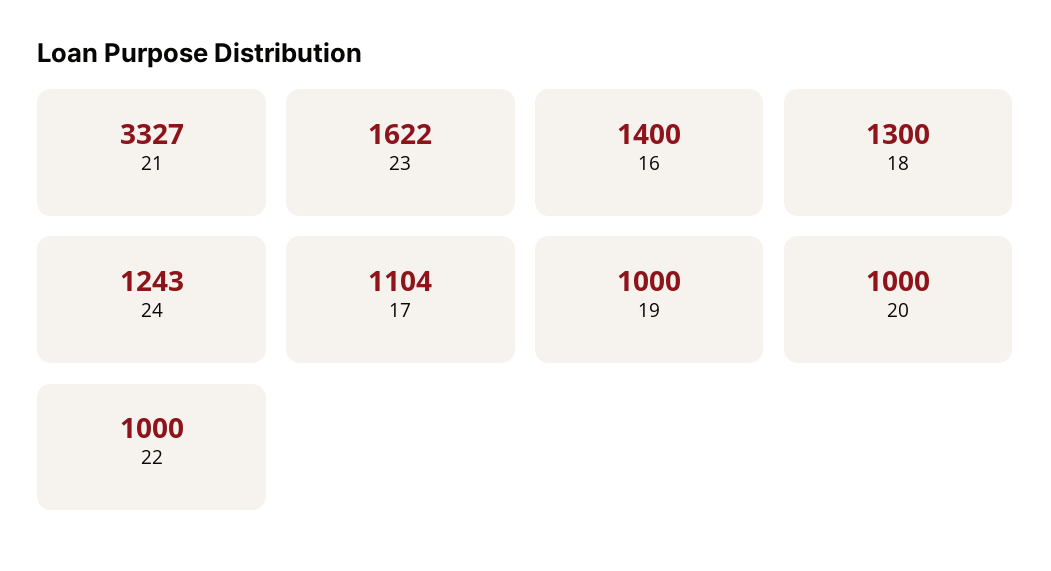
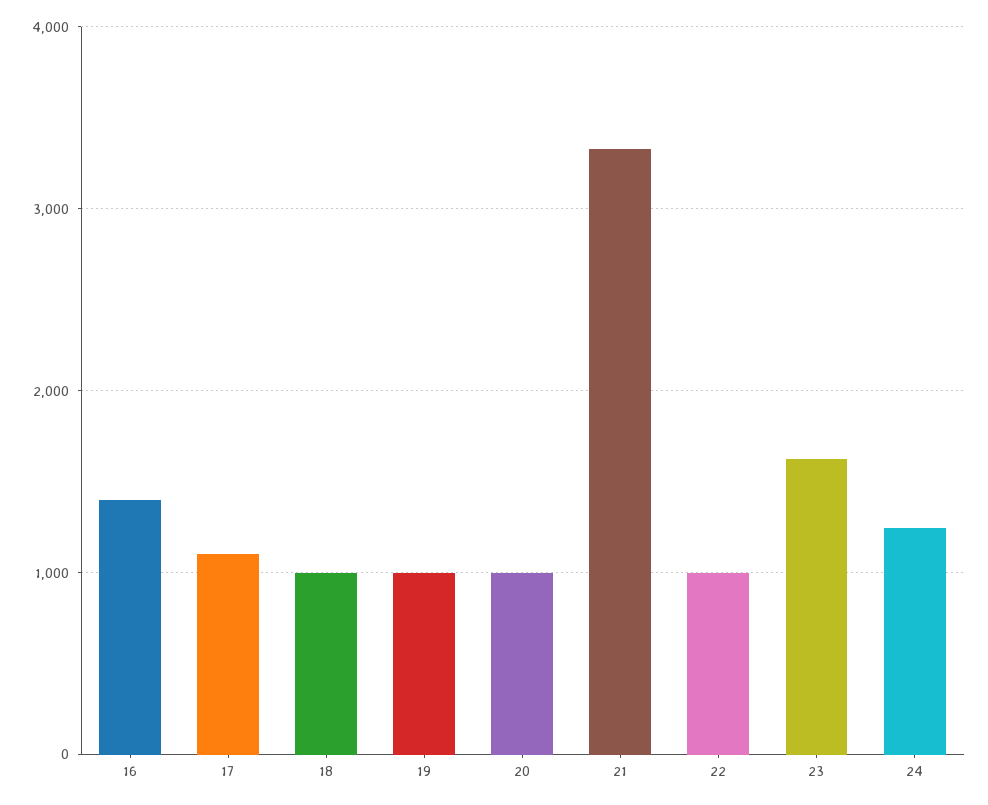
  {
    "21": 3327,
    "23": 1622,
    "16": 1400,
-   "18": 1300,
+   "18": 1000,
    "24": 1243,
    "17": 1104,
    "19": 1000,
    "20": 1000,
    "22": 1000
  }

